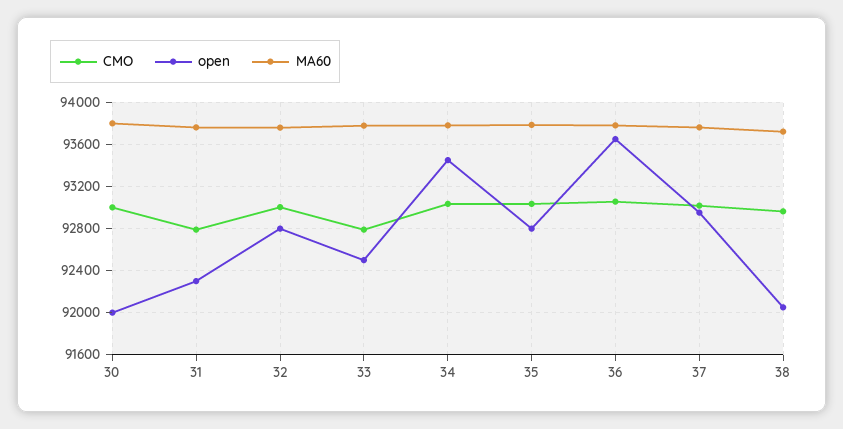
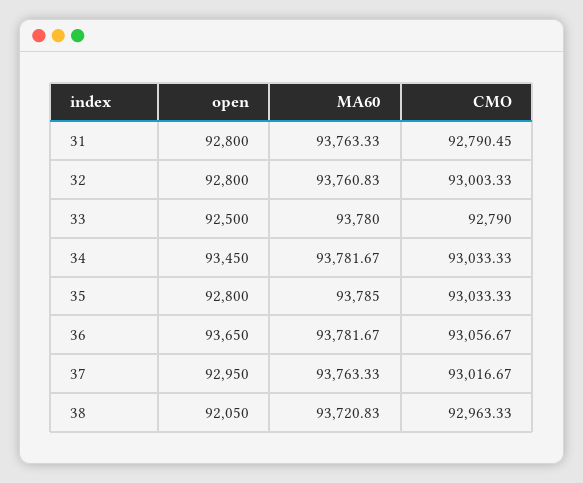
  {
    "CMO": {
-     "30": 93000,
      "31": 92790.45,
      "32": 93003.33,
      "33": 92790,
      "34": 93033.33,
      "35": 93033.33,
      "36": 93056.67,
      "37": 93016.67,
      "38": 92963.33
    },
    "open": {
-     "30": 92000,
-     "31": 92300,
+     "31": 92800,
      "32": 92800,
      "33": 92500,
      "34": 93450,
      "35": 92800,
      "36": 93650,
      "37": 92950,
      "38": 92050
    },
    "MA60": {
-     "30": 93800,
      "31": 93763.33,
      "32": 93760.83,
      "33": 93780,
      "34": 93781.67,
      "35": 93785,
      "36": 93781.67,
      "37": 93763.33,
      "38": 93720.83
    }
  }

